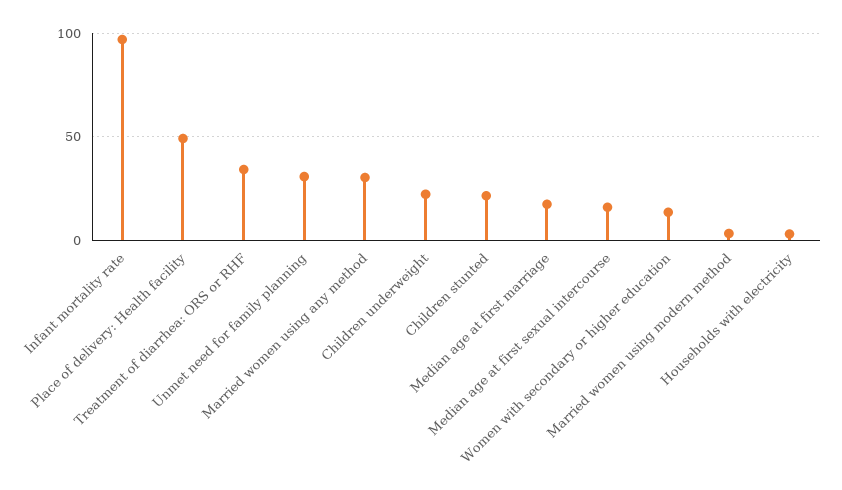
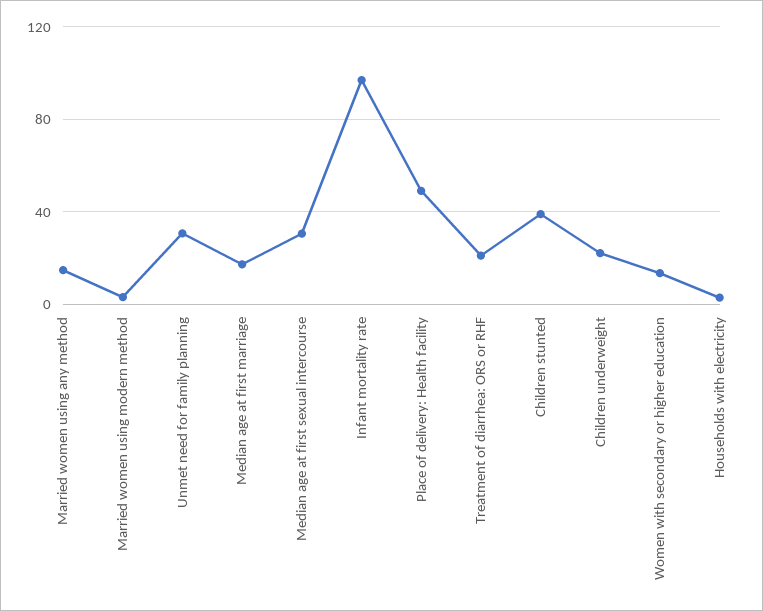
  {
    "Infant mortality rate": 95,
    "Place of delivery: Health facility": 50,
-   "Treatment of diarrhea: ORS or RHF": 35,
+   "Treatment of diarrhea: ORS or RHF": 20,
    "Unmet need for family planning": 30,
-   "Married women using any method": 30,
+   "Married women using any method": 15,
    "Children underweight": 20,
-   "Children stunted": 20,
+   "Children stunted": 40,
    "Median age at first marriage": 15,
-   "Median age at first sexual intercourse": 15,
+   "Median age at first sexual intercourse": 30,
    "Women with secondary or higher education": 15,
    "Married women using modern method": 5,
    "Households with electricity": 5
  }

